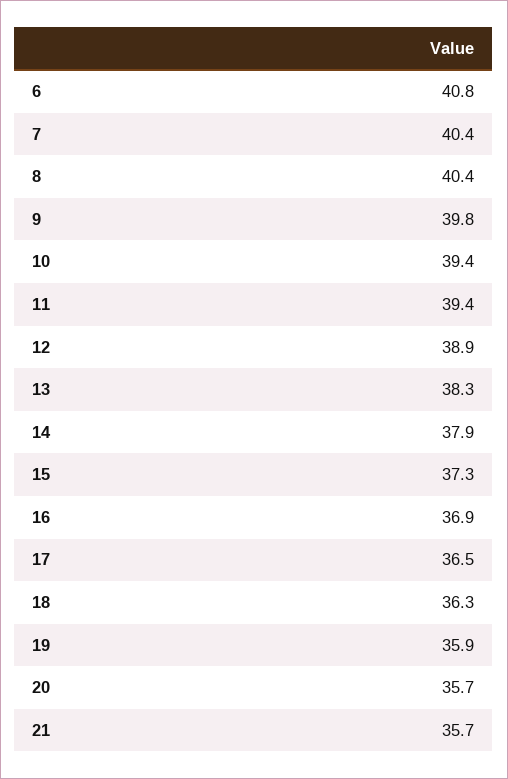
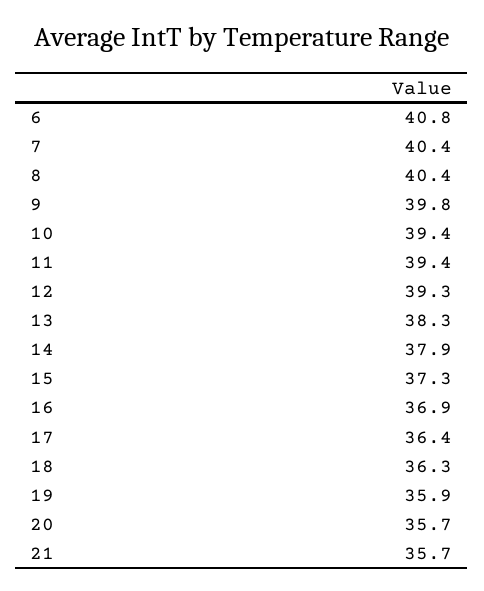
  {
    "6": 40.8,
    "7": 40.4,
    "8": 40.4,
    "9": 39.8,
    "10": 39.4,
    "11": 39.4,
-   "12": 38.9,
+   "12": 39.3,
    "13": 38.3,
    "14": 37.9,
    "15": 37.3,
    "16": 36.9,
-   "17": 36.5,
+   "17": 36.4,
    "18": 36.3,
    "19": 35.9,
    "20": 35.7,
    "21": 35.7
  }

